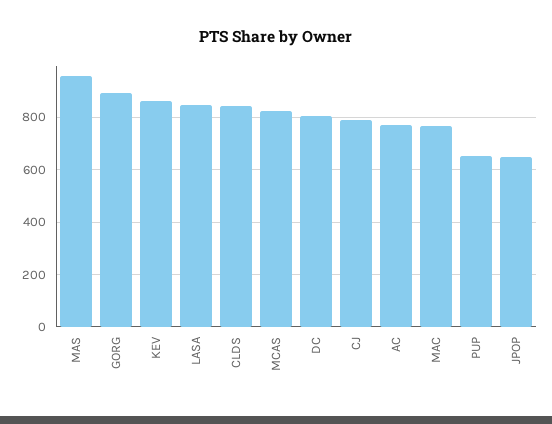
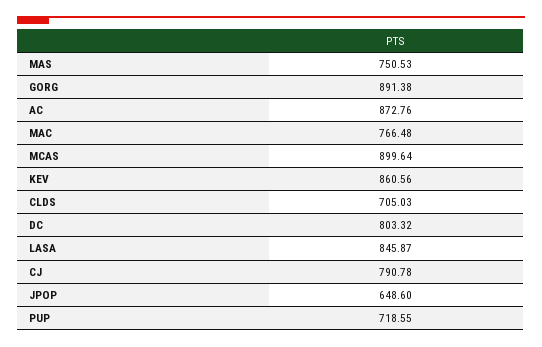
  {
-   "MAS": 950,
+   "MAS": 750.53,
    "GORG": 891.38,
    "KEV": 860.56,
    "LASA": 845.87,
-   "CLDS": 850,
+   "CLDS": 705.03,
-   "MCAS": 825,
+   "MCAS": 899.64,
    "DC": 803.32,
    "CJ": 790.78,
-   "AC": 775,
+   "AC": 872.76,
    "MAC": 766.48,
-   "PUP": 650,
+   "PUP": 718.55,
    "JPOP": 648.6
  }

